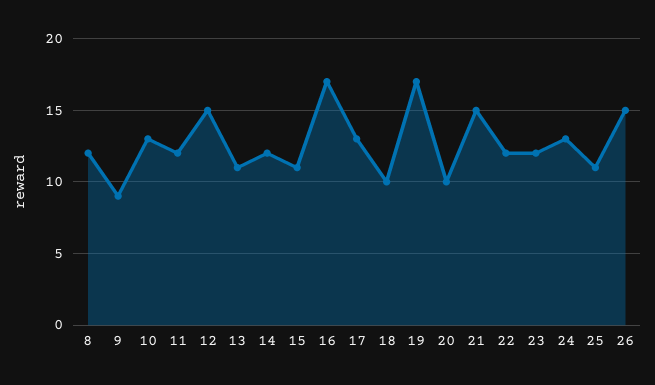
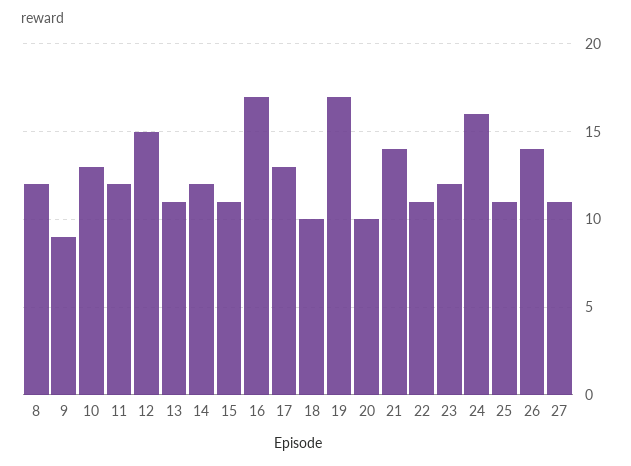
  {
    "8": 12,
    "9": 9,
    "10": 13,
    "11": 12,
    "12": 15,
    "13": 11,
    "14": 12,
    "15": 11,
    "16": 17,
    "17": 13,
    "18": 10,
    "19": 17,
    "20": 10,
-   "21": 15,
+   "21": 14,
-   "22": 12,
+   "22": 11,
    "23": 12,
-   "24": 13,
+   "24": 16,
    "25": 11,
-   "26": 15
+   "26": 14,
+   "27": 11
  }

